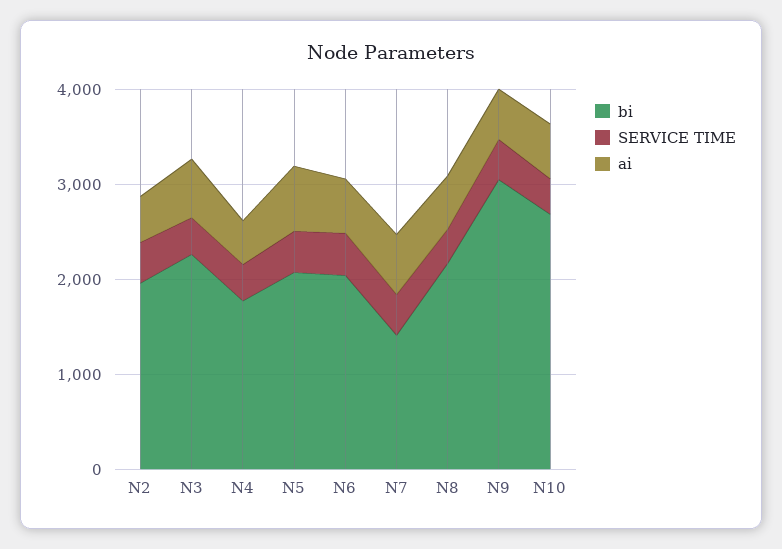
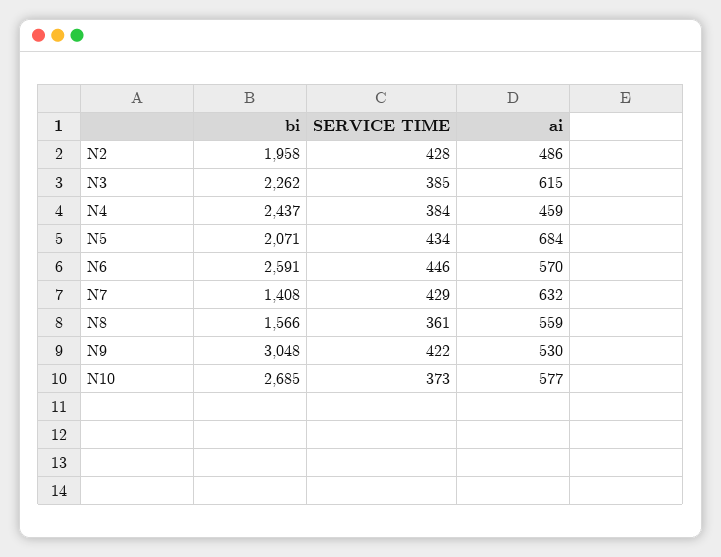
  {
    "bi": {
      "N2": 1958,
      "N3": 2262,
-     "N4": 1800,
+     "N4": 2437,
      "N5": 2071,
-     "N6": 2000,
+     "N6": 2591,
      "N7": 1408,
-     "N8": 2200,
+     "N8": 1566,
      "N9": 3048,
      "N10": 2685
    },
    "SERVICE TIME": {
      "N2": 428,
      "N3": 385,
      "N4": 384,
      "N5": 434,
      "N6": 446,
      "N7": 429,
      "N8": 361,
      "N9": 422,
      "N10": 373
    },
    "ai": {
      "N2": 486,
      "N3": 615,
      "N4": 459,
      "N5": 684,
      "N6": 570,
      "N7": 632,
      "N8": 559,
      "N9": 530,
      "N10": 577
    }
  }

